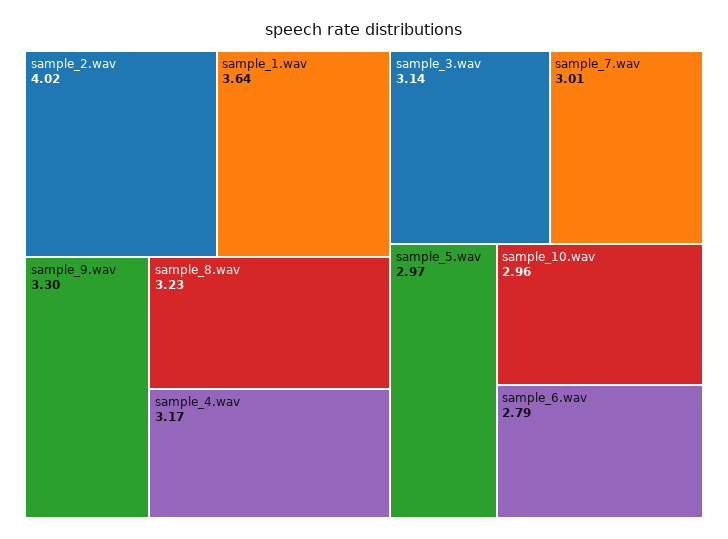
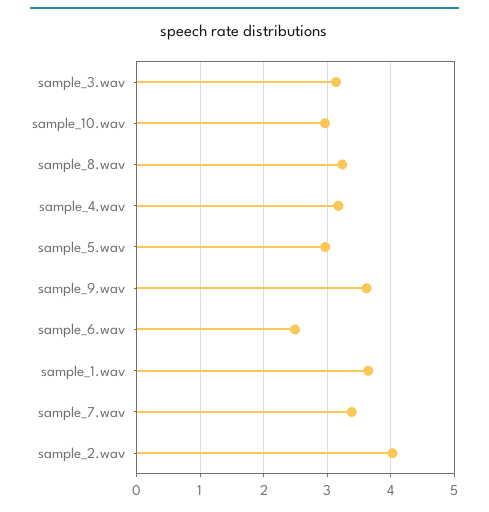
  {
    "sample_2.wav": 4.02,
    "sample_1.wav": 3.64,
-   "sample_9.wav": 3.3,
+   "sample_9.wav": 3.6,
    "sample_8.wav": 3.23,
    "sample_4.wav": 3.17,
    "sample_3.wav": 3.14,
-   "sample_7.wav": 3.01,
+   "sample_7.wav": 3.4,
    "sample_5.wav": 2.97,
    "sample_10.wav": 2.96,
-   "sample_6.wav": 2.79
+   "sample_6.wav": 2.5
  }

